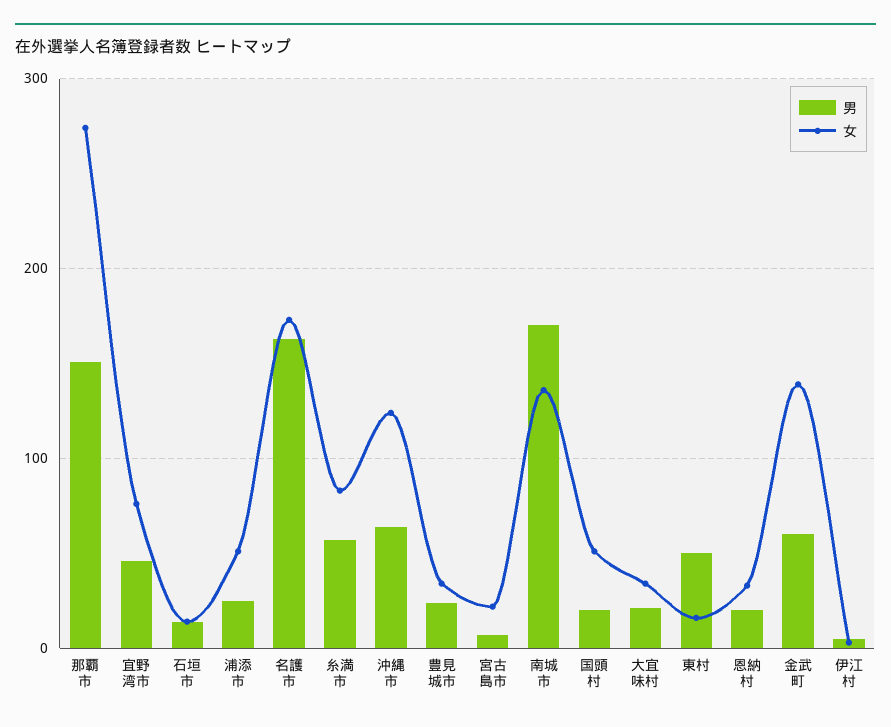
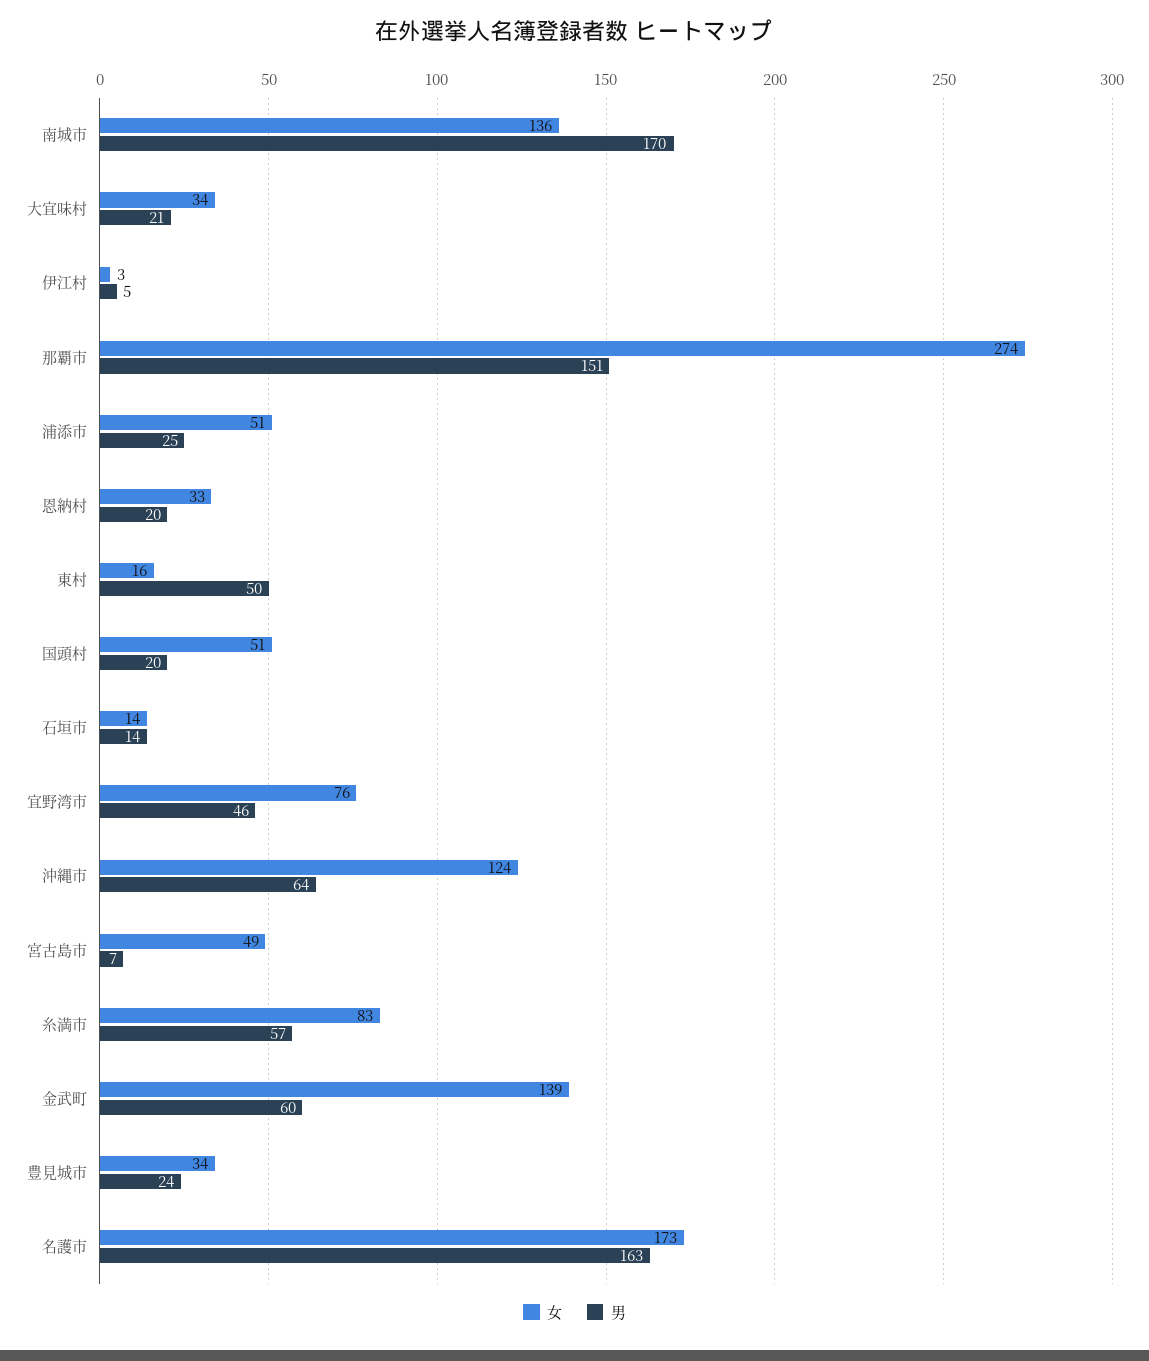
  {
    "男": {
      "那覇市": 151,
      "宜野湾市": 46,
      "石垣市": 14,
      "浦添市": 25,
      "名護市": 163,
      "糸満市": 57,
      "沖縄市": 64,
      "豊見城市": 24,
      "宮古島市": 7,
      "南城市": 170,
      "国頭村": 20,
      "大宜味村": 21,
      "東村": 50,
      "恩納村": 20,
      "金武町": 60,
      "伊江村": 5
    },
    "女": {
      "那覇市": 274,
      "宜野湾市": 76,
      "石垣市": 14,
      "浦添市": 51,
      "名護市": 173,
      "糸満市": 83,
      "沖縄市": 124,
      "豊見城市": 34,
-     "宮古島市": 20,
+     "宮古島市": 49,
      "南城市": 136,
      "国頭村": 51,
      "大宜味村": 34,
      "東村": 16,
      "恩納村": 33,
      "金武町": 139,
      "伊江村": 3
    }
  }

